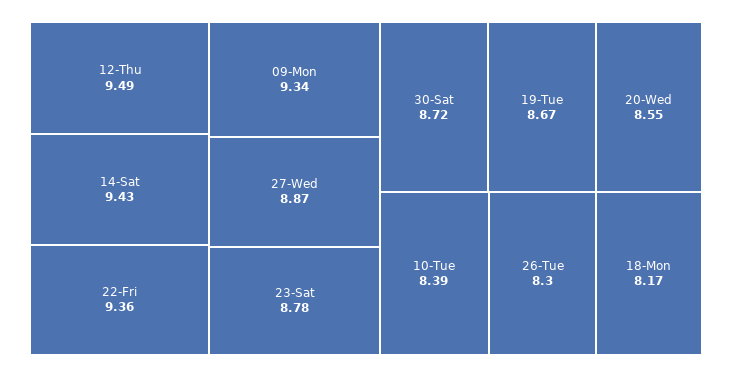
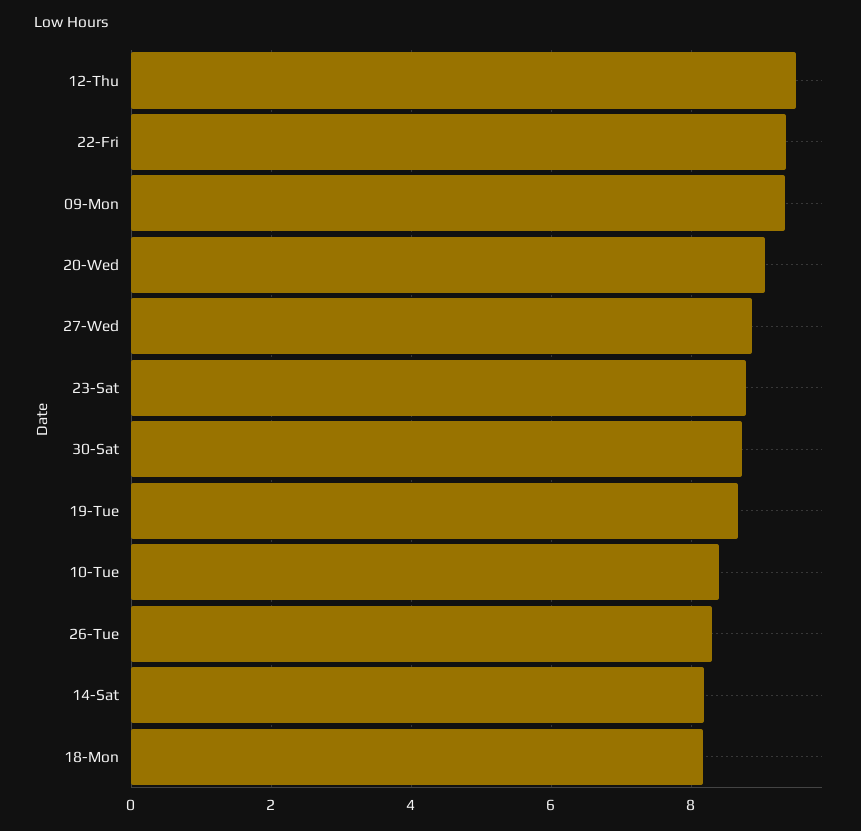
  {
    "12-Thu": 9.49,
-   "14-Sat": 9.43,
+   "14-Sat": 8.2,
    "22-Fri": 9.36,
    "09-Mon": 9.34,
    "27-Wed": 8.87,
    "23-Sat": 8.78,
    "30-Sat": 8.72,
    "19-Tue": 8.67,
-   "20-Wed": 8.55,
+   "20-Wed": 9,
    "10-Tue": 8.39,
    "26-Tue": 8.3,
    "18-Mon": 8.17
  }

